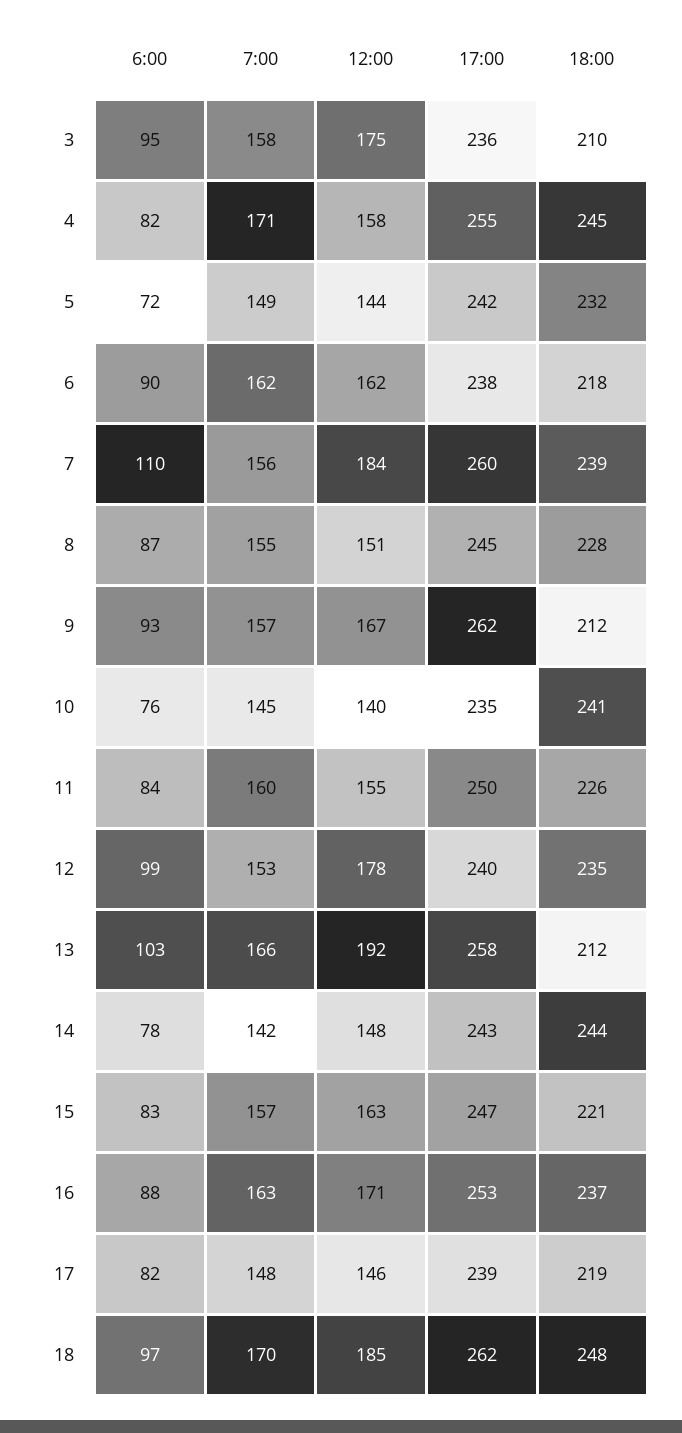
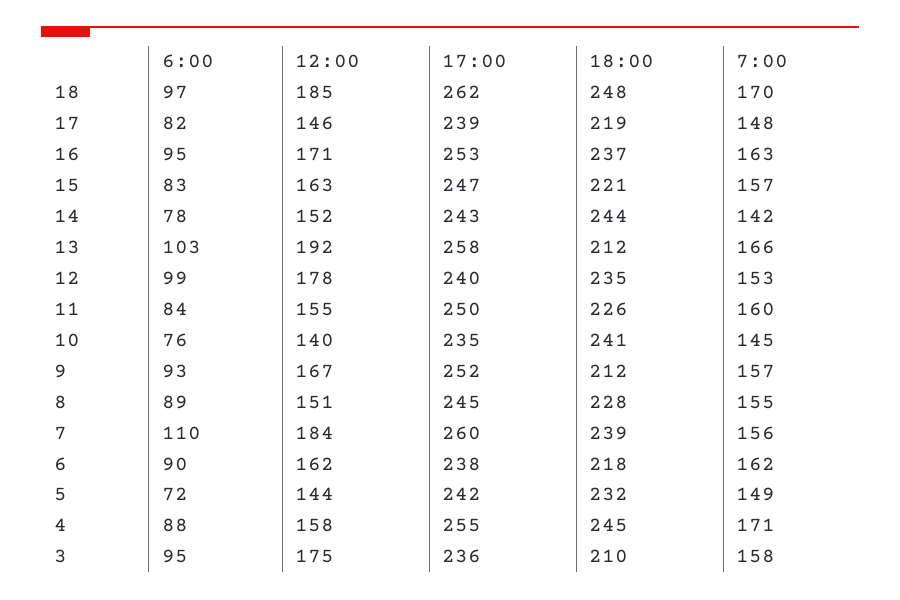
  {
    "6:00": {
      "3": 95,
-     "4": 82,
+     "4": 88,
      "5": 72,
      "6": 90,
      "7": 110,
-     "8": 87,
+     "8": 89,
      "9": 93,
      "10": 76,
      "11": 84,
      "12": 99,
      "13": 103,
      "14": 78,
      "15": 83,
-     "16": 88,
+     "16": 95,
      "17": 82,
      "18": 97
    },
    "7:00": {
      "3": 158,
      "4": 171,
      "5": 149,
      "6": 162,
      "7": 156,
      "8": 155,
      "9": 157,
      "10": 145,
      "11": 160,
      "12": 153,
      "13": 166,
      "14": 142,
      "15": 157,
      "16": 163,
      "17": 148,
      "18": 170
    },
    "12:00": {
      "3": 175,
      "4": 158,
      "5": 144,
      "6": 162,
      "7": 184,
      "8": 151,
      "9": 167,
      "10": 140,
      "11": 155,
      "12": 178,
      "13": 192,
-     "14": 148,
+     "14": 152,
      "15": 163,
      "16": 171,
      "17": 146,
      "18": 185
    },
    "17:00": {
      "3": 236,
      "4": 255,
      "5": 242,
      "6": 238,
      "7": 260,
      "8": 245,
-     "9": 262,
+     "9": 252,
      "10": 235,
      "11": 250,
      "12": 240,
      "13": 258,
      "14": 243,
      "15": 247,
      "16": 253,
      "17": 239,
      "18": 262
    },
    "18:00": {
      "3": 210,
      "4": 245,
      "5": 232,
      "6": 218,
      "7": 239,
      "8": 228,
      "9": 212,
      "10": 241,
      "11": 226,
      "12": 235,
      "13": 212,
      "14": 244,
      "15": 221,
      "16": 237,
      "17": 219,
      "18": 248
    }
  }

